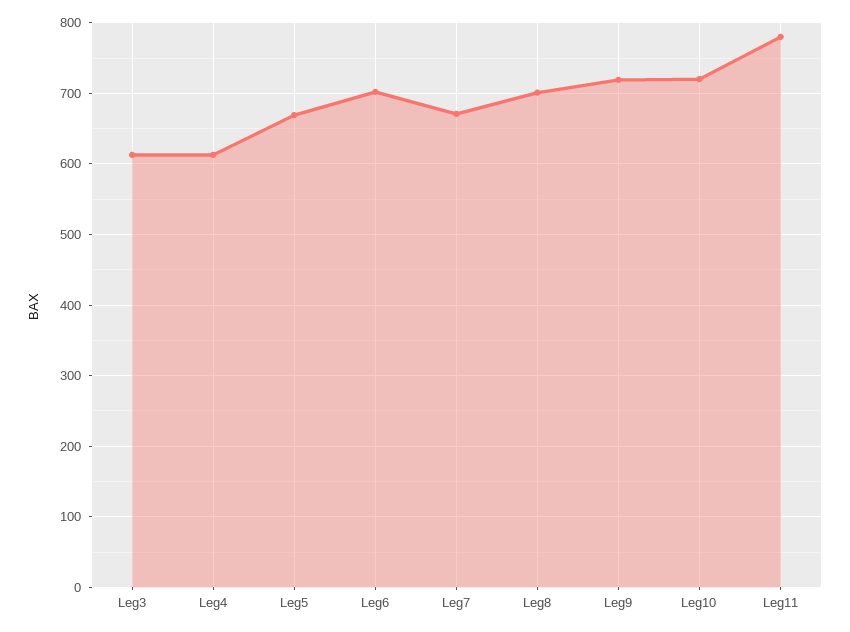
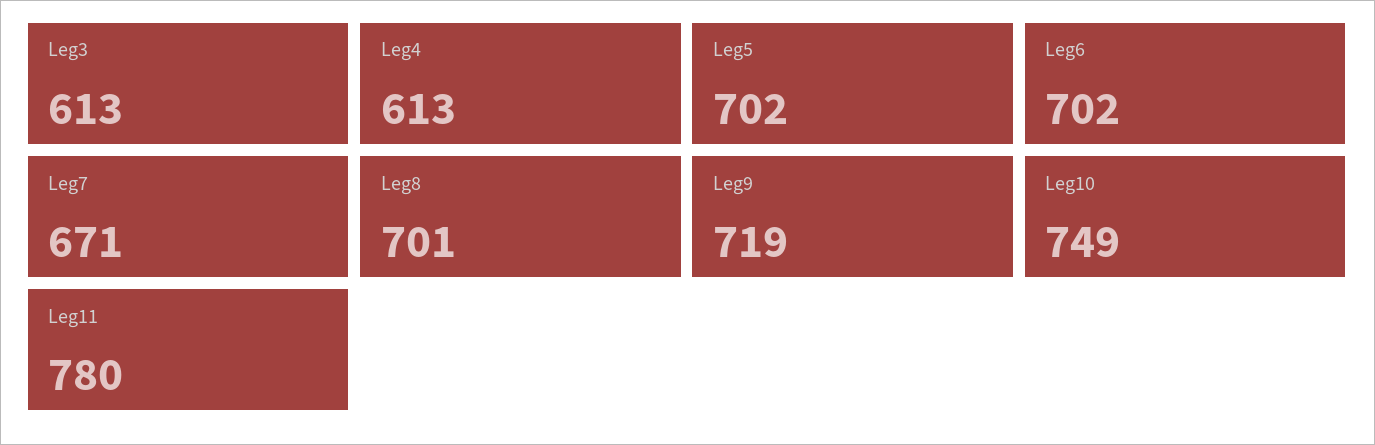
  {
    "Leg3": 613,
    "Leg4": 613,
-   "Leg5": 670,
+   "Leg5": 702,
    "Leg6": 702,
    "Leg7": 671,
    "Leg8": 701,
    "Leg9": 719,
-   "Leg10": 720,
+   "Leg10": 749,
    "Leg11": 780
  }

